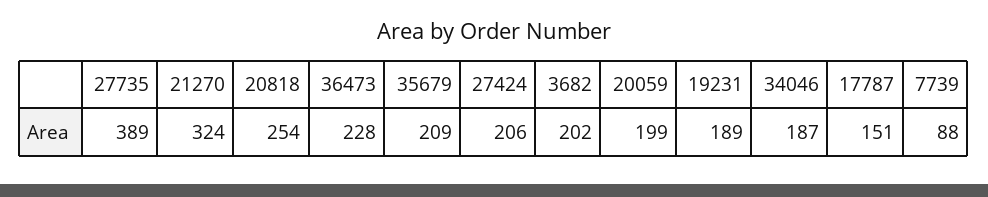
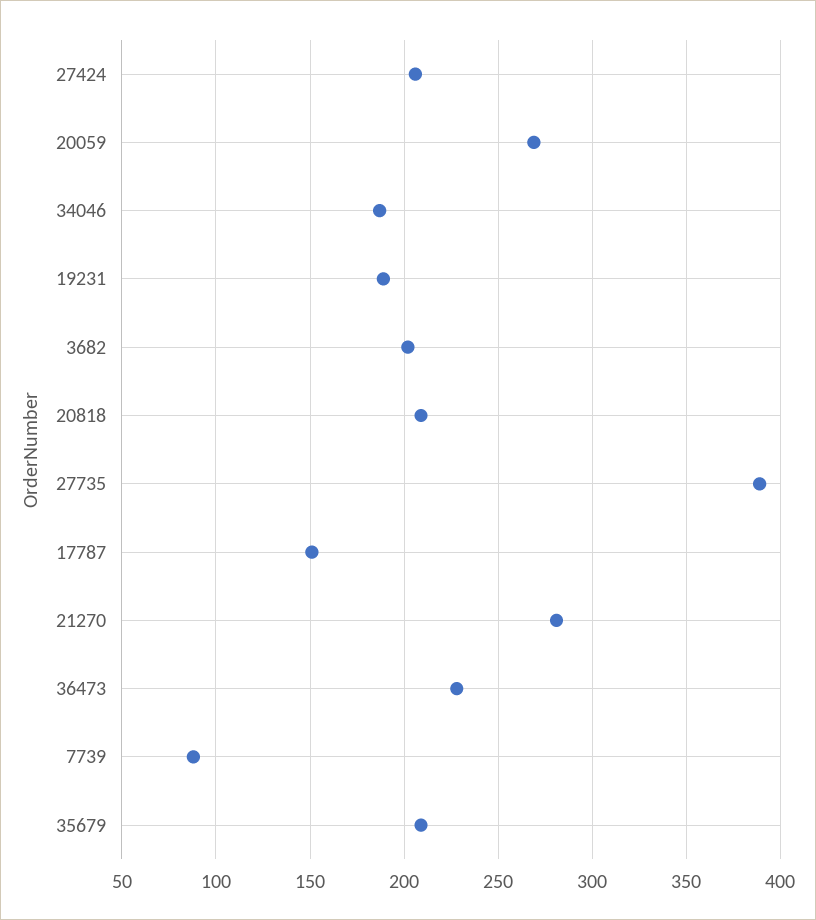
  {
    "27735": 389,
-   "21270": 324,
+   "21270": 280,
-   "20818": 254,
+   "20818": 210,
    "36473": 228,
    "35679": 209,
    "27424": 206,
    "3682": 202,
-   "20059": 199,
+   "20059": 270,
    "19231": 189,
    "34046": 187,
    "17787": 151,
    "7739": 88
  }

